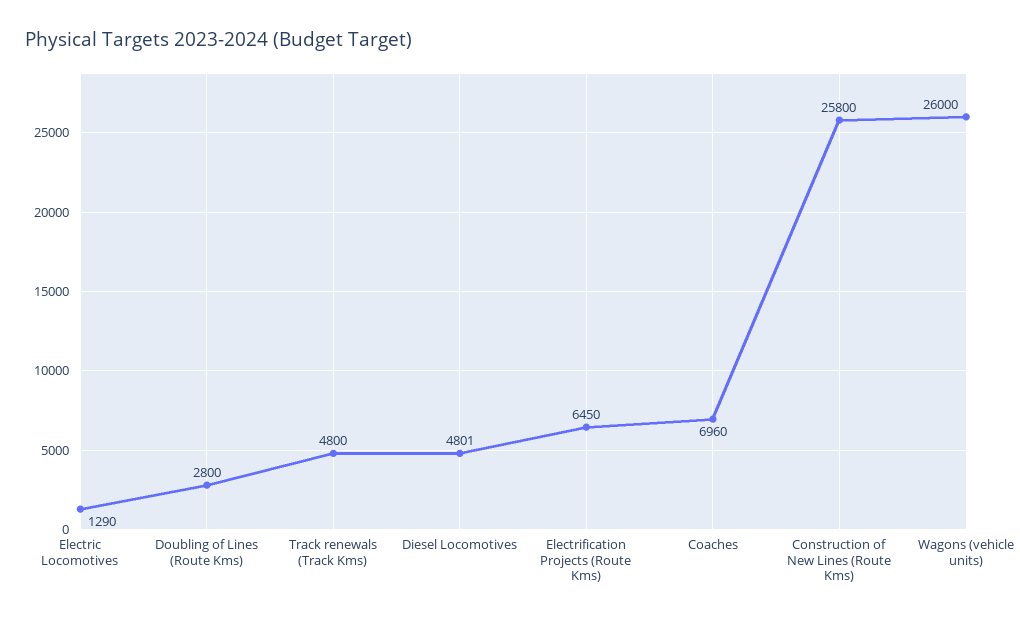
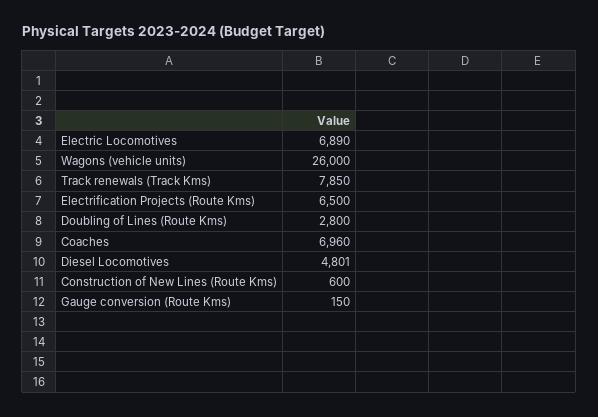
  {
-   "Electric Locomotives": 1290,
+   "Electric Locomotives": 6890,
    "Doubling of Lines (Route Kms)": 2800,
-   "Track renewals (Track Kms)": 4800,
+   "Track renewals (Track Kms)": 7850,
    "Diesel Locomotives": 4801,
-   "Electrification Projects (Route Kms)": 6450,
+   "Electrification Projects (Route Kms)": 6500,
    "Coaches": 6960,
-   "Construction of New Lines (Route Kms)": 25800,
+   "Construction of New Lines (Route Kms)": 600,
-   "Wagons (vehicle units)": 26000
+   "Wagons (vehicle units)": 26000,
+   "Gauge conversion (Route Kms)": 150
  }

